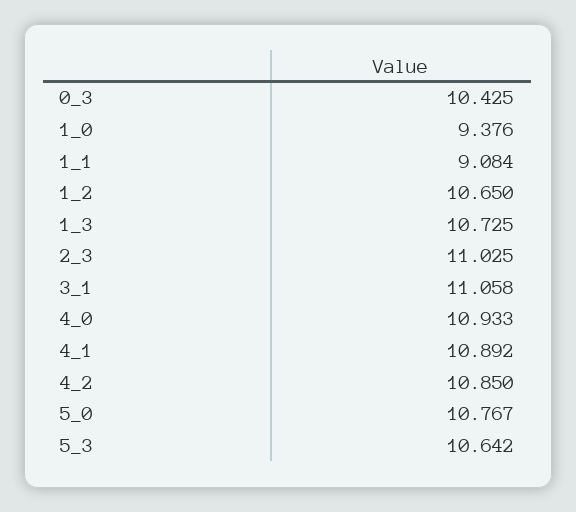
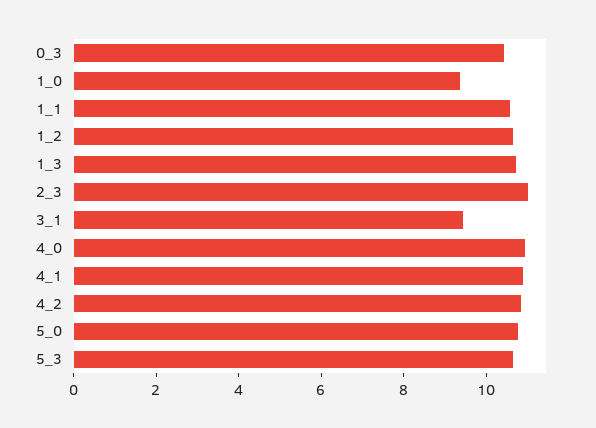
  {
    "0_3": 10.425,
    "1_0": 9.376,
-   "1_1": 9.084,
+   "1_1": 10.5,
    "1_2": 10.65,
    "1_3": 10.725,
    "2_3": 11.025,
-   "3_1": 11.058,
+   "3_1": 9.5,
    "4_0": 10.933,
    "4_1": 10.892,
    "4_2": 10.85,
    "5_0": 10.767,
    "5_3": 10.642
  }

